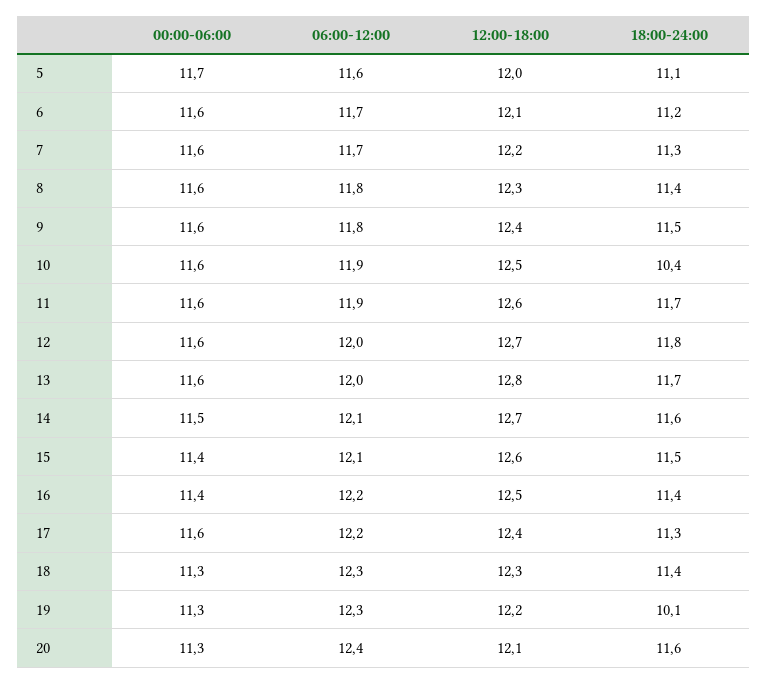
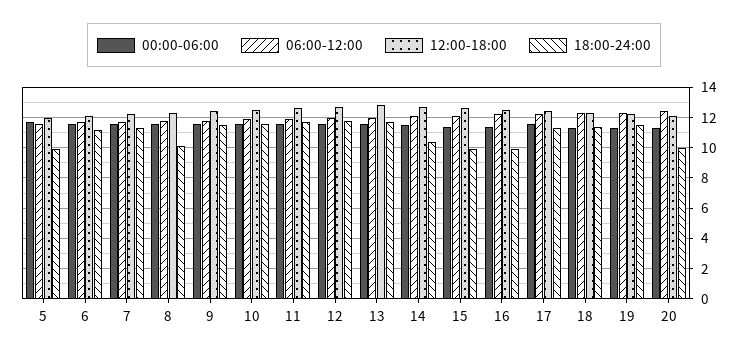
  {
    "00:00-06:00": {
      "5": 11.7,
      "6": 11.6,
      "7": 11.6,
      "8": 11.6,
      "9": 11.6,
      "10": 11.6,
      "11": 11.6,
      "12": 11.6,
      "13": 11.6,
      "14": 11.5,
      "15": 11.4,
      "16": 11.4,
      "17": 11.6,
      "18": 11.3,
      "19": 11.3,
      "20": 11.3
    },
    "06:00-12:00": {
      "5": 11.6,
      "6": 11.7,
      "7": 11.7,
      "8": 11.8,
      "9": 11.8,
      "10": 11.9,
      "11": 11.9,
      "12": 12,
      "13": 12,
      "14": 12.1,
      "15": 12.1,
      "16": 12.2,
      "17": 12.2,
      "18": 12.3,
      "19": 12.3,
      "20": 12.4
    },
    "12:00-18:00": {
      "5": 12,
      "6": 12.1,
      "7": 12.2,
      "8": 12.3,
      "9": 12.4,
      "10": 12.5,
      "11": 12.6,
      "12": 12.7,
      "13": 12.8,
      "14": 12.7,
      "15": 12.6,
      "16": 12.5,
      "17": 12.4,
      "18": 12.3,
      "19": 12.2,
      "20": 12.1
    },
    "18:00-24:00": {
-     "5": 11.1,
+     "5": 10,
      "6": 11.2,
      "7": 11.3,
-     "8": 11.4,
+     "8": 10,
      "9": 11.5,
-     "10": 10.4,
+     "10": 11.5,
      "11": 11.7,
      "12": 11.8,
      "13": 11.7,
-     "14": 11.6,
+     "14": 10.5,
-     "15": 11.5,
+     "15": 10,
-     "16": 11.4,
+     "16": 10,
      "17": 11.3,
      "18": 11.4,
-     "19": 10.1,
+     "19": 11.5,
-     "20": 11.6
+     "20": 10
    }
  }

